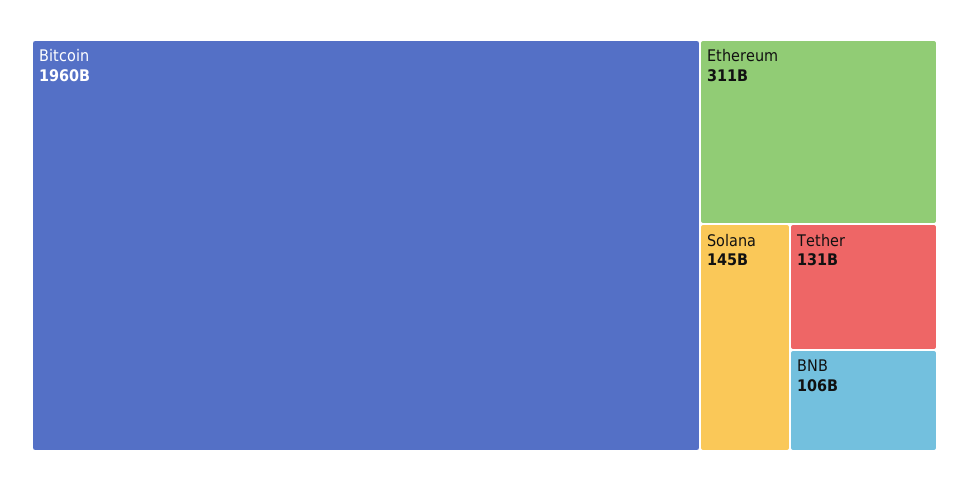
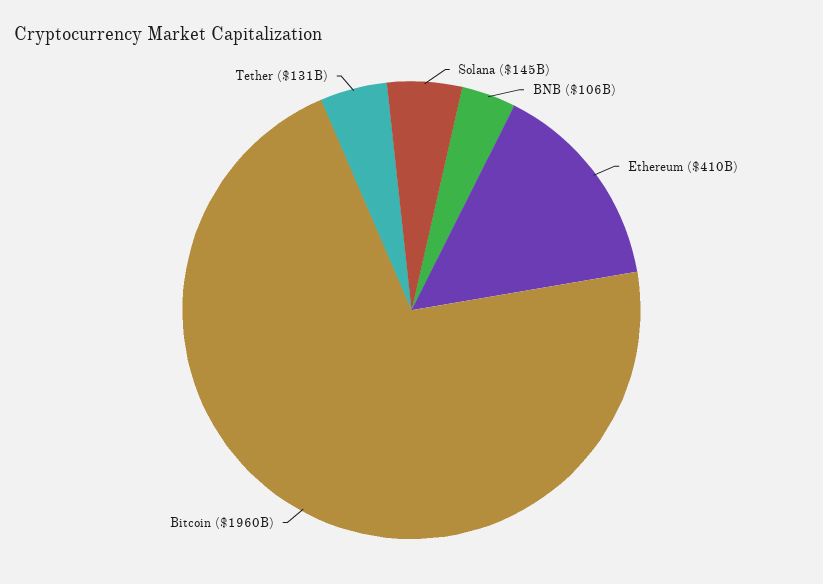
  {
    "Bitcoin": 1960000000000,
-   "Ethereum": 311000000000,
+   "Ethereum": 410000000000,
    "Solana": 145000000000,
    "Tether": 131000000000,
    "BNB": 106000000000
  }

